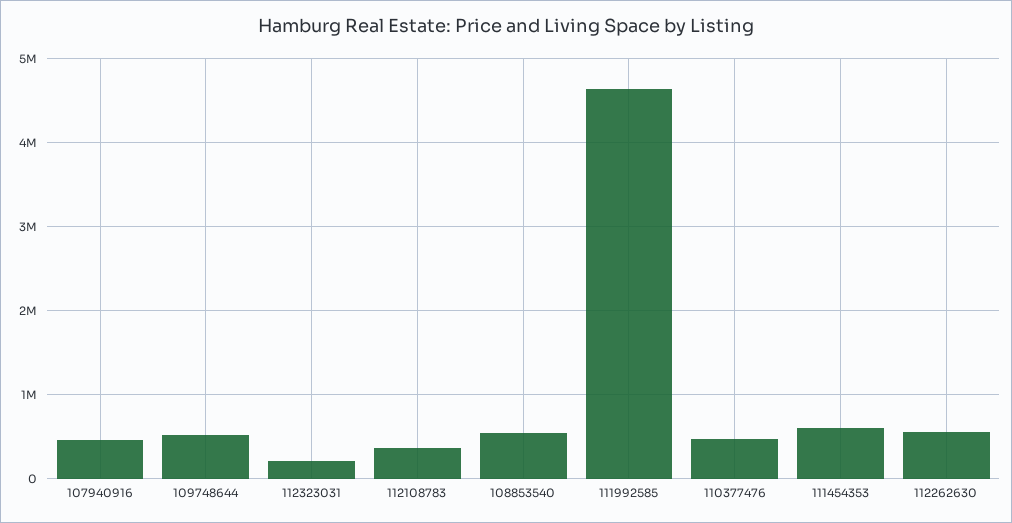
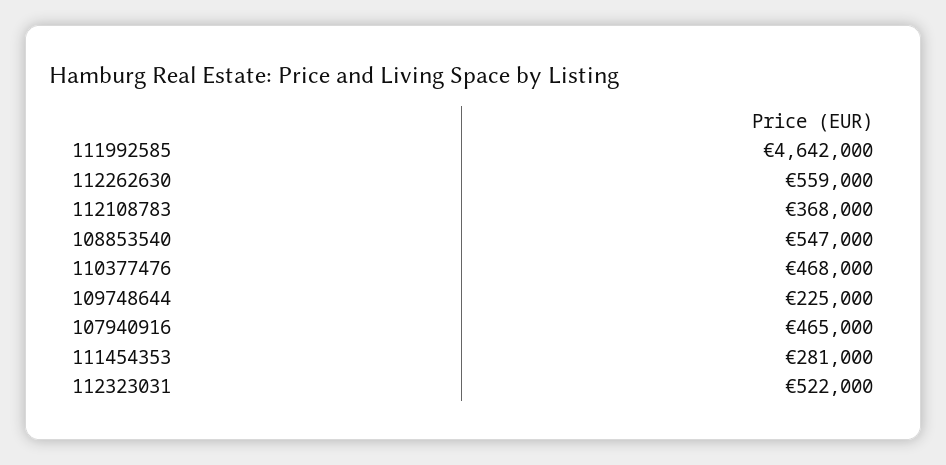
  {
    "107940916": 465000,
-   "109748644": 500000,
+   "109748644": 225000,
-   "112323031": 200000,
+   "112323031": 522000,
    "112108783": 368000,
    "108853540": 547000,
    "111992585": 4642000,
    "110377476": 468000,
-   "111454353": 600000,
+   "111454353": 281000,
    "112262630": 559000
  }

